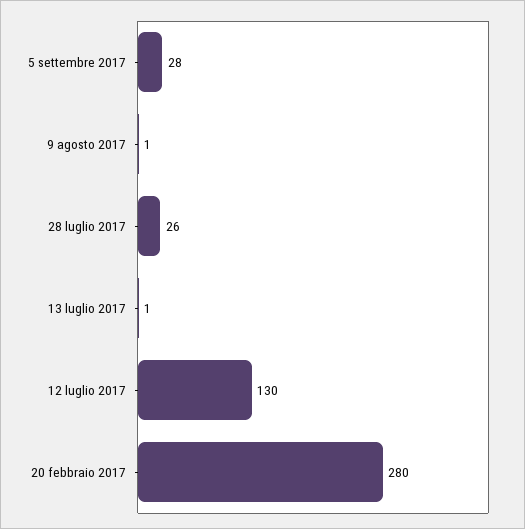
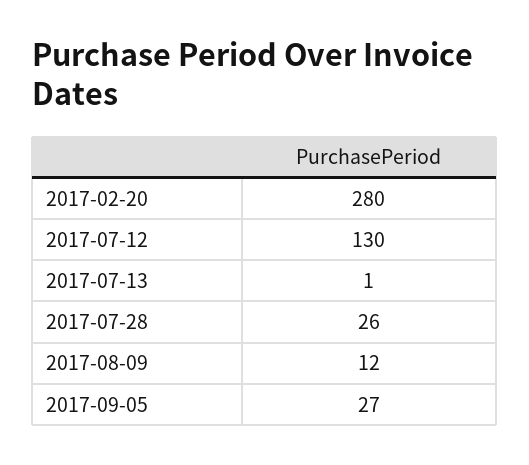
  {
-   "5 settembre 2017": 28,
+   "5 settembre 2017": 27,
-   "9 agosto 2017": 1,
+   "9 agosto 2017": 12,
    "28 luglio 2017": 26,
    "13 luglio 2017": 1,
    "12 luglio 2017": 130,
    "20 febbraio 2017": 280
  }

